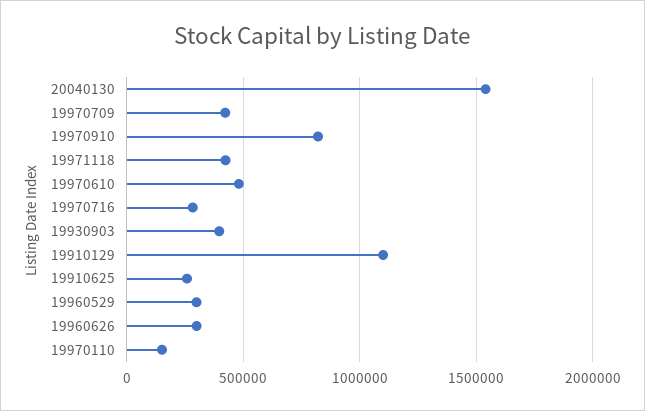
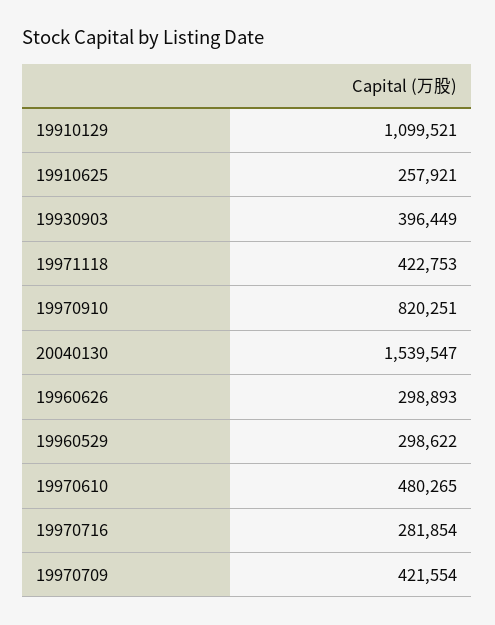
  {
    "20040130": 1539547,
    "19970709": 421554,
    "19970910": 820251,
    "19971118": 422753,
    "19970610": 480265,
    "19970716": 281854,
    "19930903": 396449,
    "19910129": 1099521,
    "19910625": 257921,
    "19960529": 298622,
-   "19960626": 298893,
+   "19960626": 298893
-   "19970110": 150000
  }

